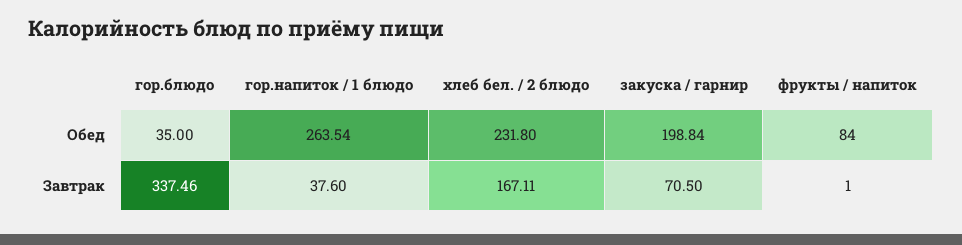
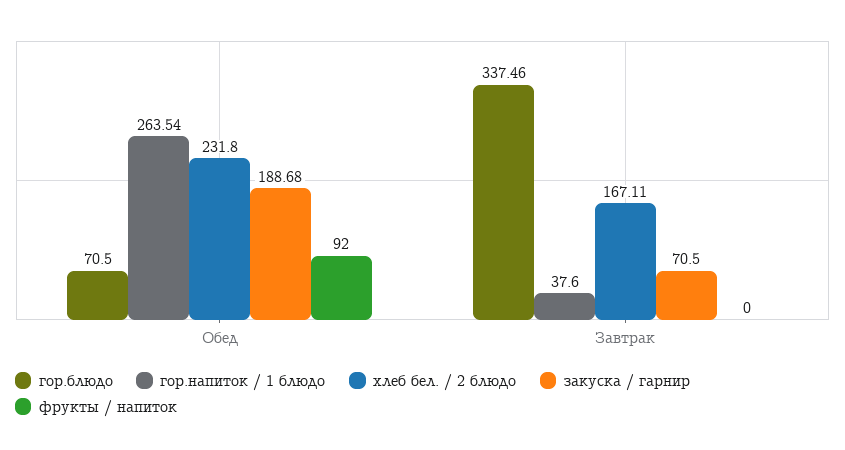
  {
    "гор.блюдо": {
-     "Обед": 35,
+     "Обед": 70.5,
      "Завтрак": 337.46
    },
    "гор.напиток / 1 блюдо": {
      "Обед": 263.54,
      "Завтрак": 37.6
    },
    "хлеб бел. / 2 блюдо": {
      "Обед": 231.8,
      "Завтрак": 167.11
    },
    "закуска / гарнир": {
-     "Обед": 198.84,
+     "Обед": 188.68,
      "Завтрак": 70.5
    },
    "фрукты / напиток": {
-     "Обед": 84,
+     "Обед": 92,
-     "Завтрак": 1
+     "Завтрак": 0
    }
  }

